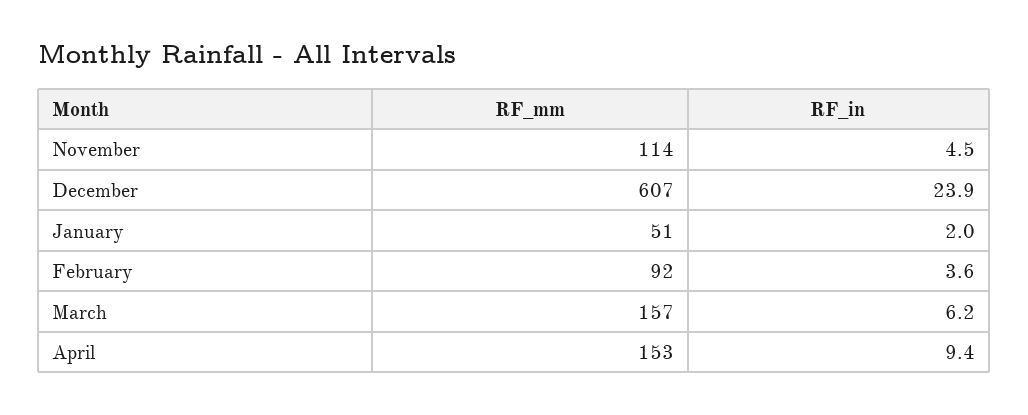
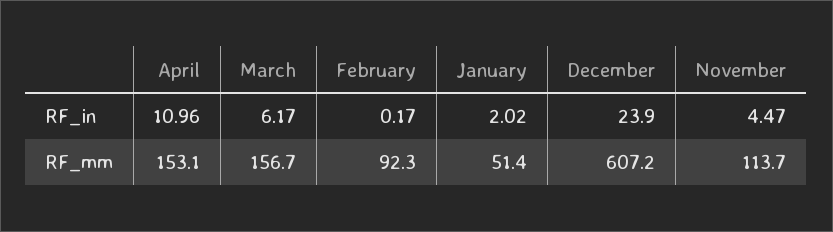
  {
    "RF_mm": {
      "November": 113.7,
      "December": 607.2,
      "January": 51.4,
      "February": 92.3,
      "March": 156.7,
      "April": 153.1
    },
    "RF_in": {
      "November": 4.47,
      "December": 23.9,
      "January": 2.02,
-     "February": 3.6,
+     "February": 0.17,
      "March": 6.17,
-     "April": 9.4
+     "April": 10.96
    }
  }

